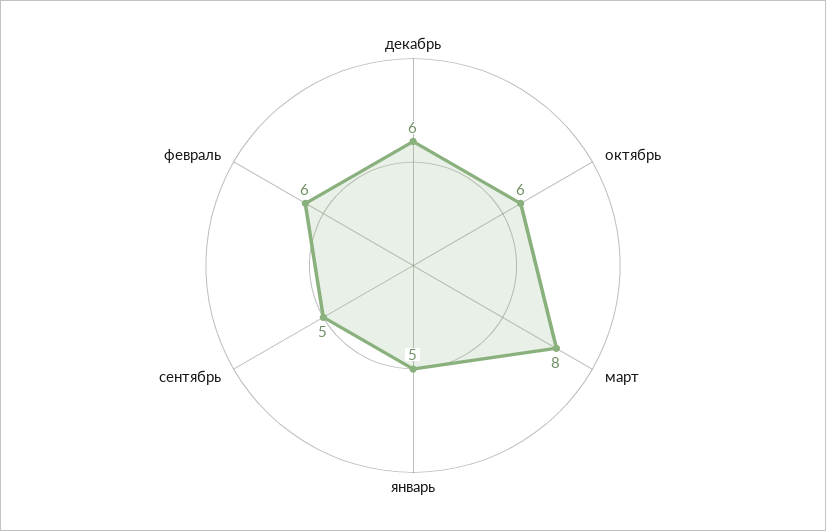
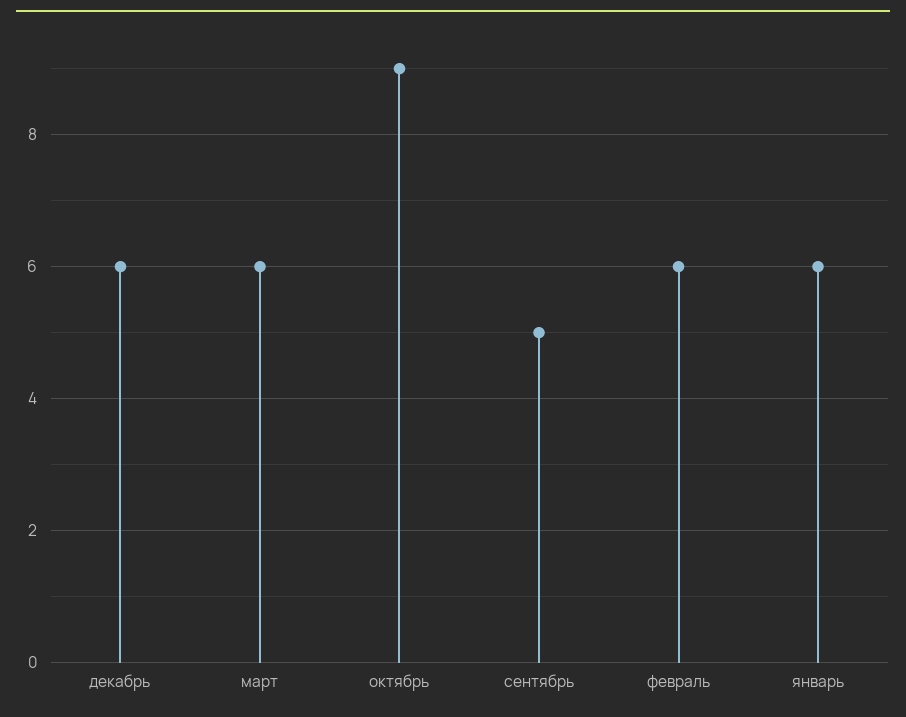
  {
    "декабрь": 6,
-   "октябрь": 6,
+   "октябрь": 9,
-   "март": 8,
+   "март": 6,
-   "январь": 5,
+   "январь": 6,
    "сентябрь": 5,
    "февраль": 6
  }

